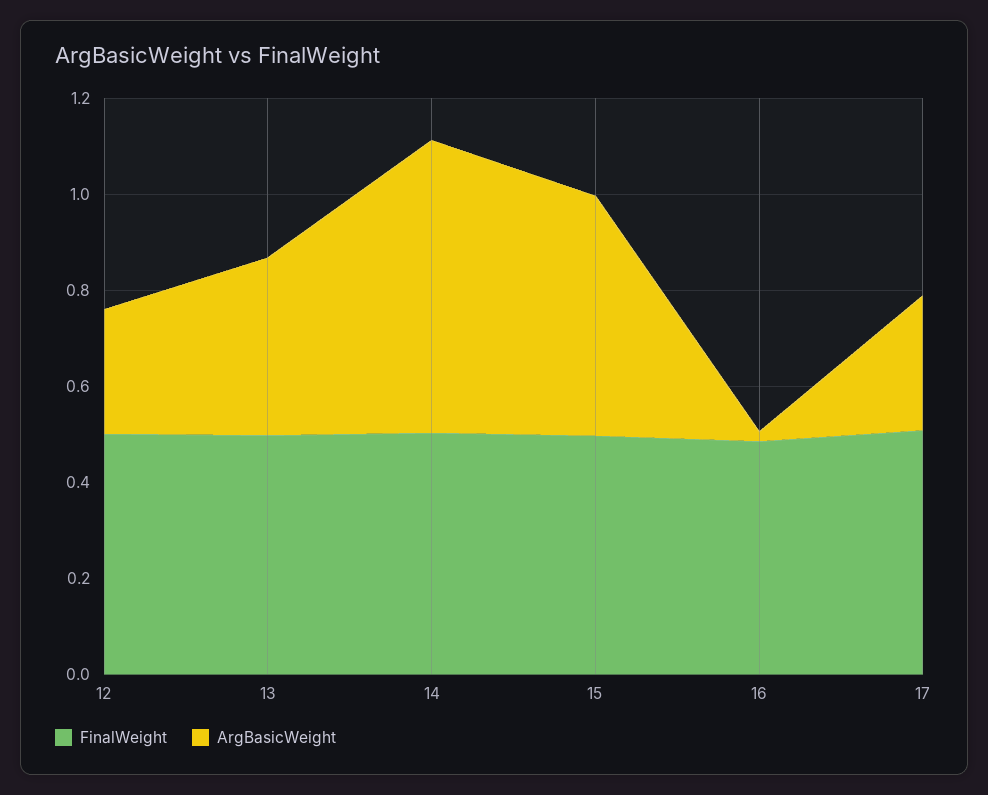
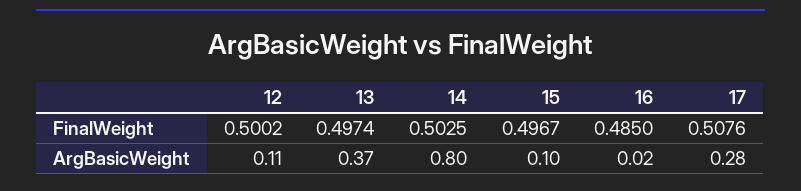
  {
    "FinalWeight": {
      "12": 0.5002,
      "13": 0.4974,
      "14": 0.5025,
      "15": 0.4967,
      "16": 0.485,
      "17": 0.5076
    },
    "ArgBasicWeight": {
-     "12": 0.25,
+     "12": 0.11,
      "13": 0.37,
-     "14": 0.6,
+     "14": 0.8,
-     "15": 0.5,
+     "15": 0.1,
      "16": 0.02,
      "17": 0.28
    }
  }

